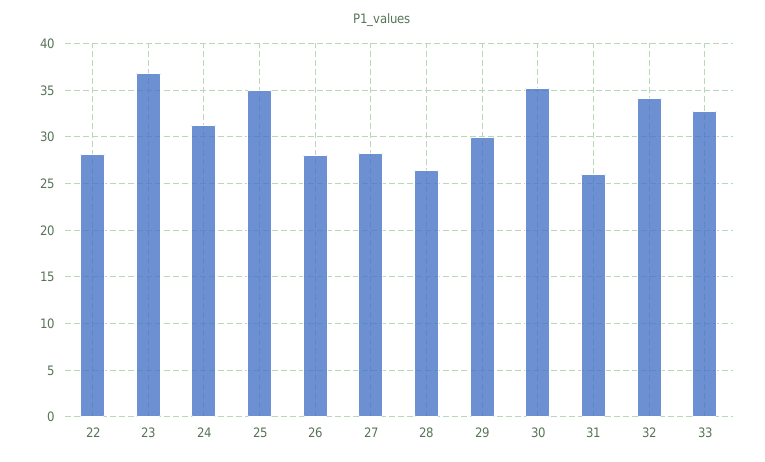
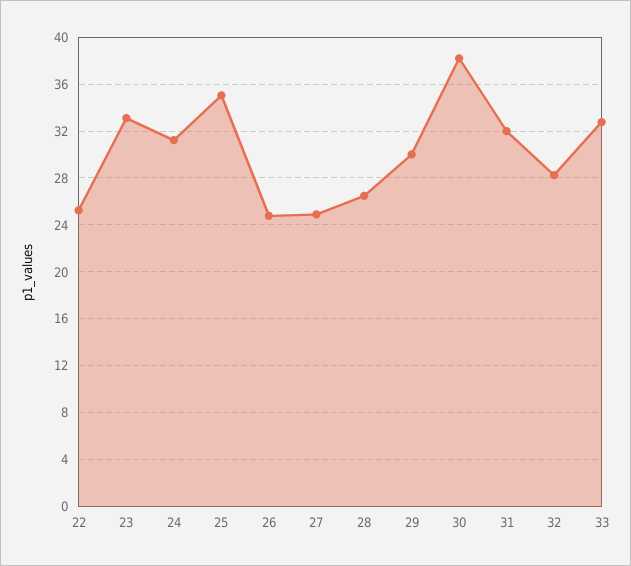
  {
-   "22": 28,
+   "22": 25,
-   "23": 37,
+   "23": 33,
    "24": 31,
    "25": 35,
-   "26": 28,
+   "26": 25,
-   "27": 28,
+   "27": 25,
    "28": 26,
    "29": 30,
-   "30": 35,
+   "30": 38,
-   "31": 26,
+   "31": 32,
-   "32": 34,
+   "32": 28,
    "33": 33
  }

